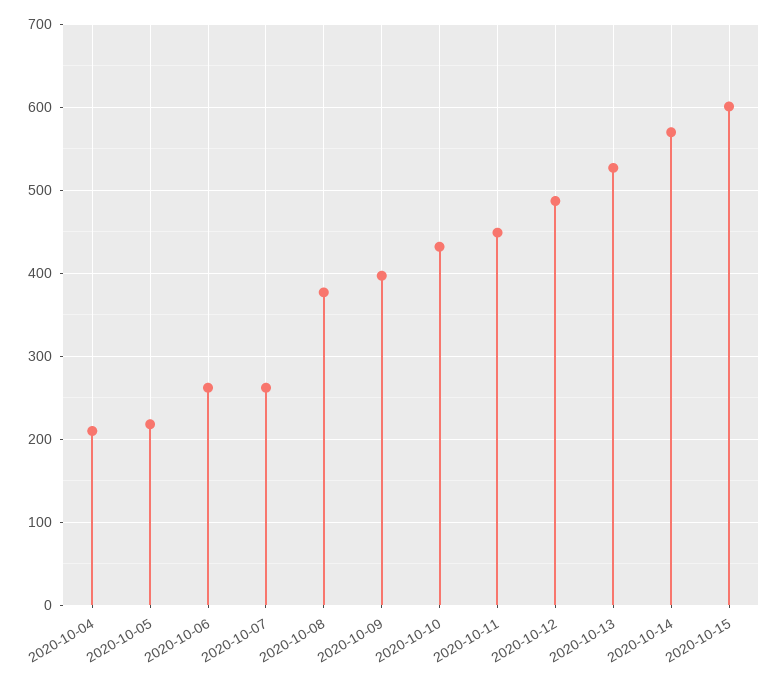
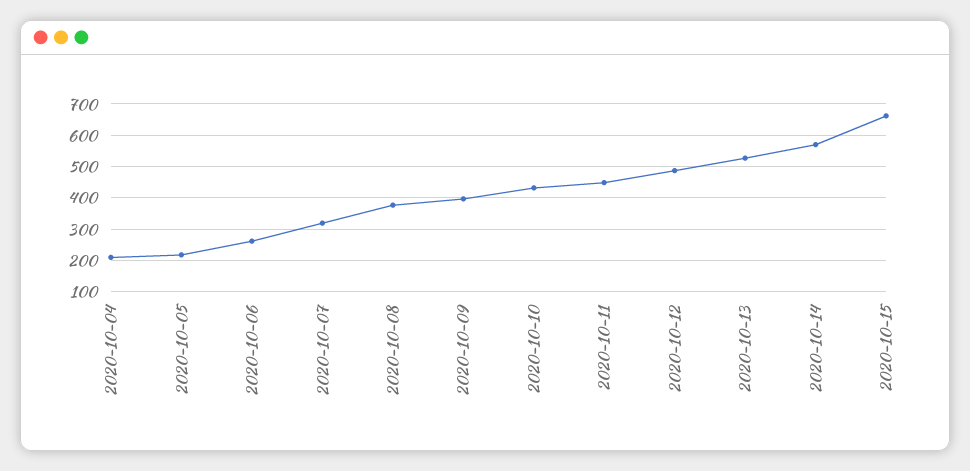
  {
    "2020-10-04": 210,
    "2020-10-05": 220,
    "2020-10-06": 260,
-   "2020-10-07": 260,
+   "2020-10-07": 320,
    "2020-10-08": 380,
    "2020-10-09": 400,
    "2020-10-10": 430,
    "2020-10-11": 450,
    "2020-10-12": 490,
    "2020-10-13": 530,
    "2020-10-14": 570,
-   "2020-10-15": 600
+   "2020-10-15": 660
  }

